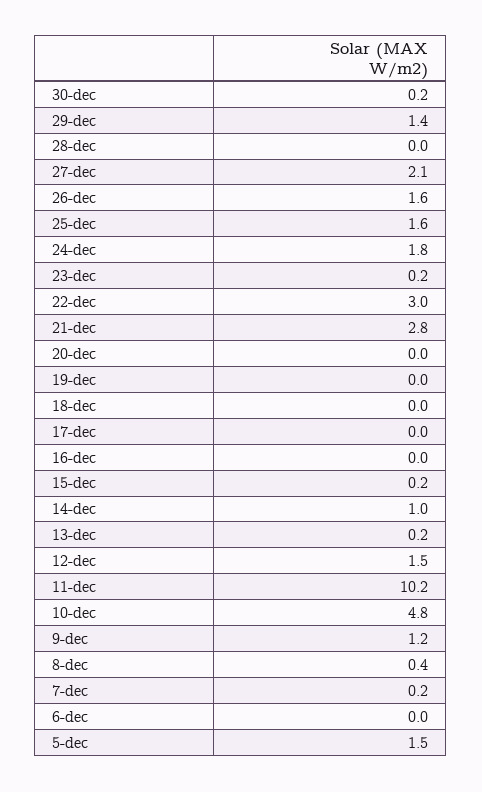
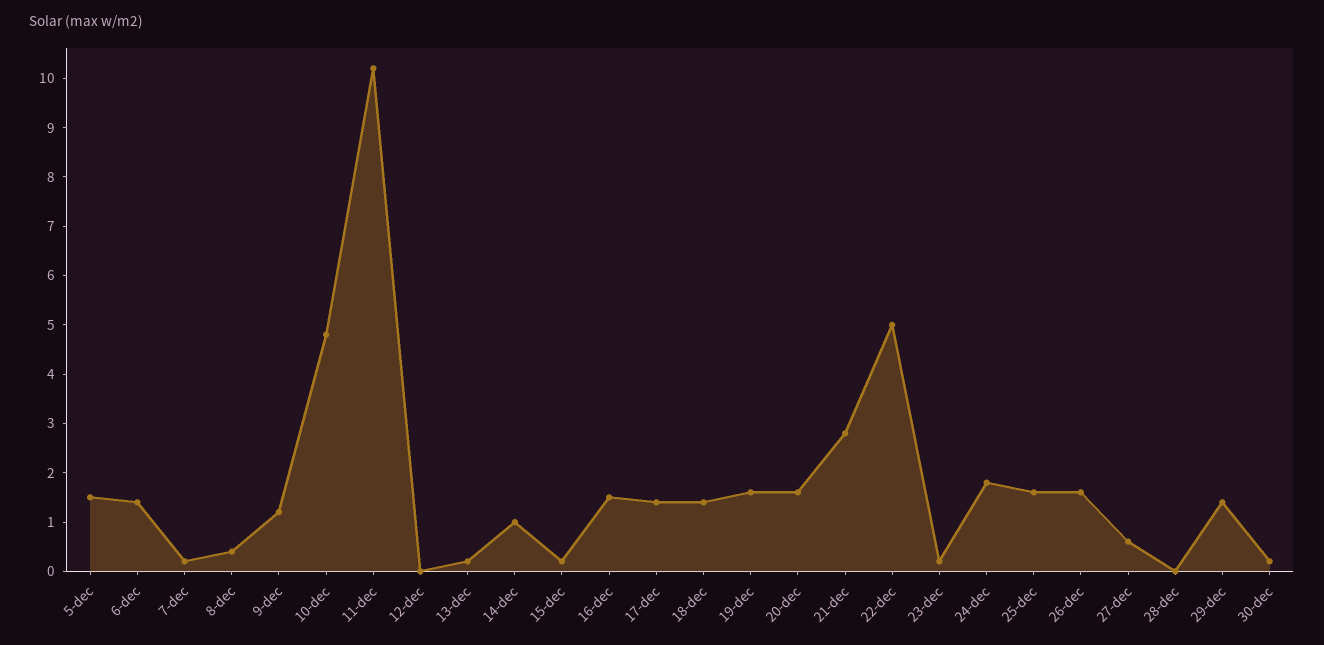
  {
    "30-dec": 0.2,
    "29-dec": 1.4,
    "28-dec": 0,
-   "27-dec": 2.1,
+   "27-dec": 0.5,
    "26-dec": 1.6,
    "25-dec": 1.6,
    "24-dec": 1.8,
    "23-dec": 0.2,
-   "22-dec": 3,
+   "22-dec": 5,
    "21-dec": 2.8,
-   "20-dec": 0,
+   "20-dec": 1.5,
-   "19-dec": 0,
+   "19-dec": 1.5,
-   "18-dec": 0,
+   "18-dec": 1.5,
-   "17-dec": 0,
+   "17-dec": 1.5,
-   "16-dec": 0,
+   "16-dec": 1.5,
    "15-dec": 0.2,
    "14-dec": 1,
    "13-dec": 0.2,
-   "12-dec": 1.5,
+   "12-dec": 0,
    "11-dec": 10.2,
    "10-dec": 4.8,
    "9-dec": 1.2,
    "8-dec": 0.4,
    "7-dec": 0.2,
-   "6-dec": 0,
+   "6-dec": 1.5,
    "5-dec": 1.5
  }

